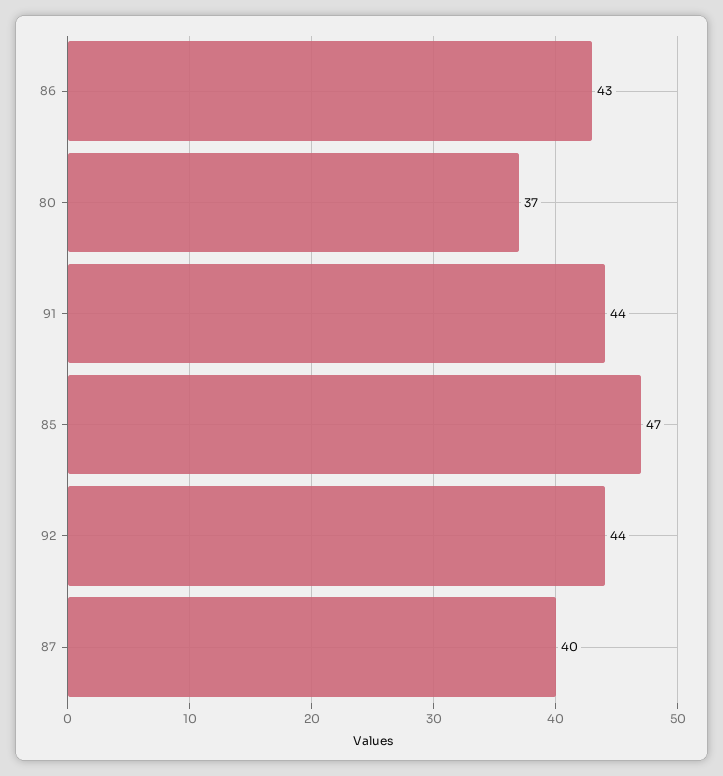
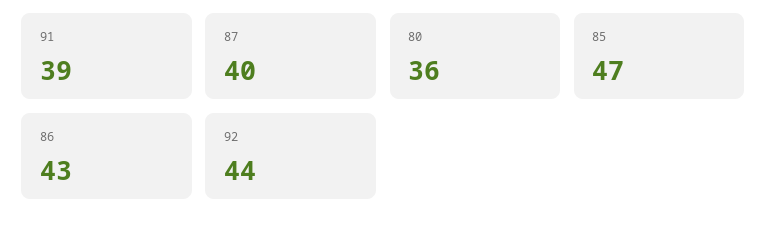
  {
    "86": 43,
-   "80": 37,
+   "80": 36,
-   "91": 44,
+   "91": 39,
    "85": 47,
    "92": 44,
    "87": 40
  }

